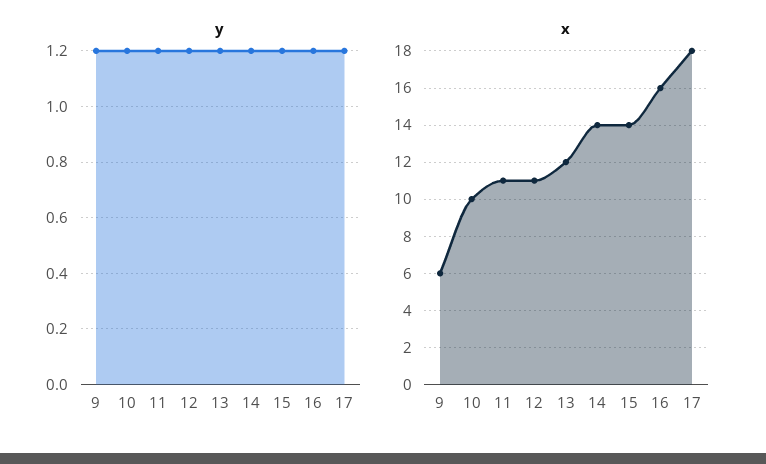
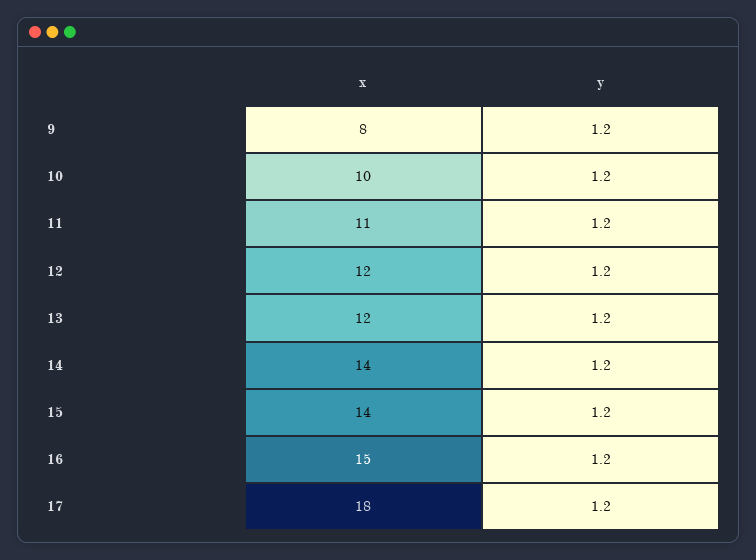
  {
    "y": {
      "9": 1.2,
      "10": 1.2,
      "11": 1.2,
      "12": 1.2,
      "13": 1.2,
      "14": 1.2,
      "15": 1.2,
      "16": 1.2,
      "17": 1.2
    },
    "x": {
-     "9": 6,
+     "9": 8,
      "10": 10,
      "11": 11,
-     "12": 11,
+     "12": 12,
      "13": 12,
      "14": 14,
      "15": 14,
-     "16": 16,
+     "16": 15,
      "17": 18
    }
  }

